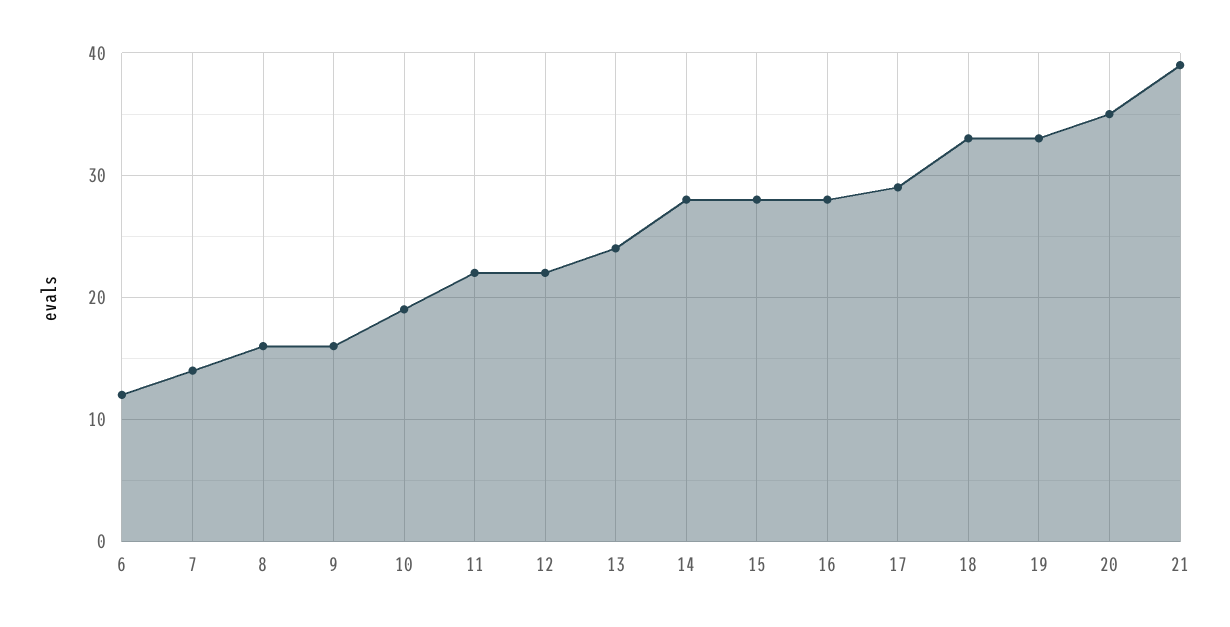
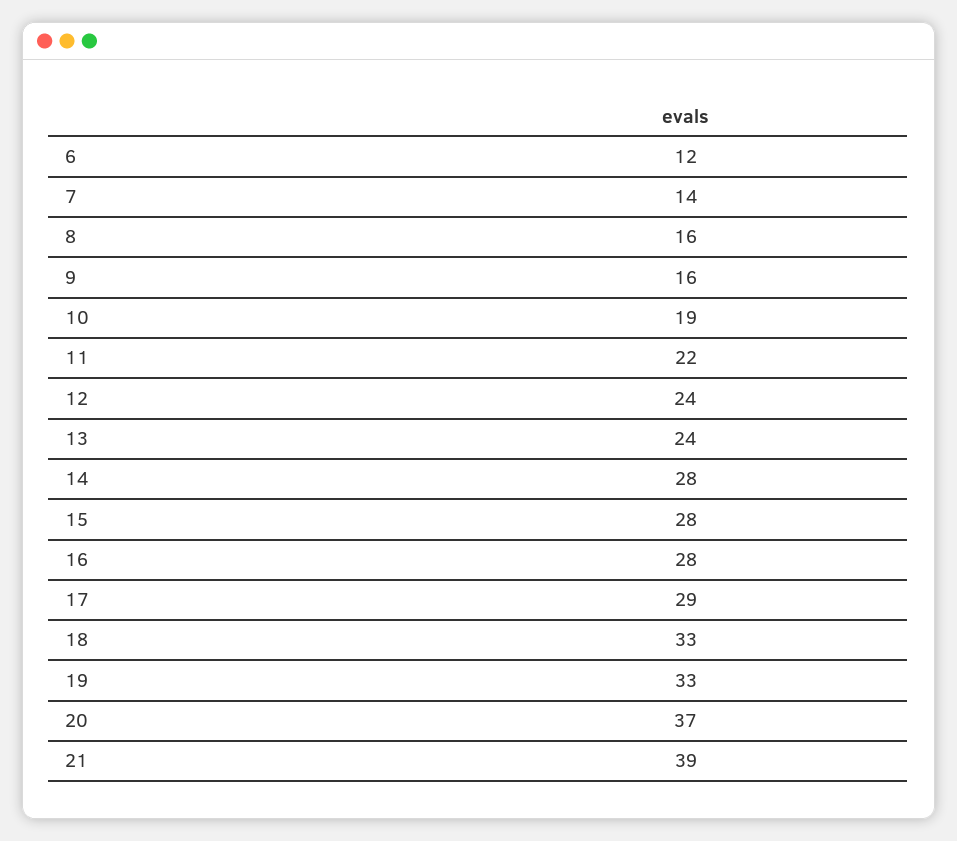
  {
    "6": 12,
    "7": 14,
    "8": 16,
    "9": 16,
    "10": 19,
    "11": 22,
-   "12": 22,
+   "12": 24,
    "13": 24,
    "14": 28,
    "15": 28,
    "16": 28,
    "17": 29,
    "18": 33,
    "19": 33,
-   "20": 35,
+   "20": 37,
    "21": 39
  }

